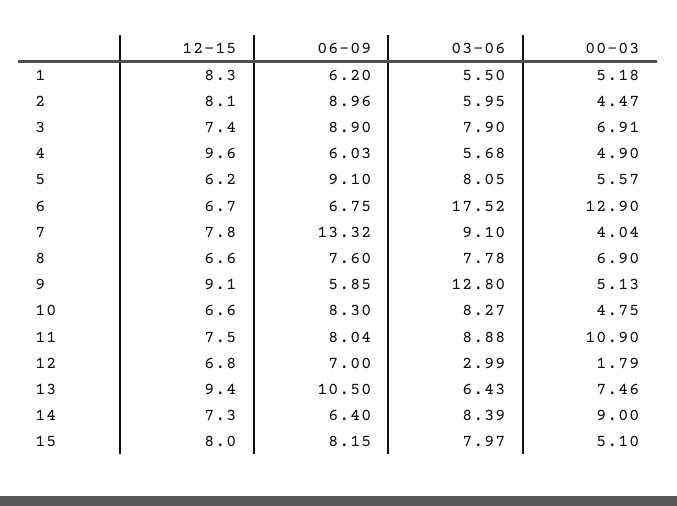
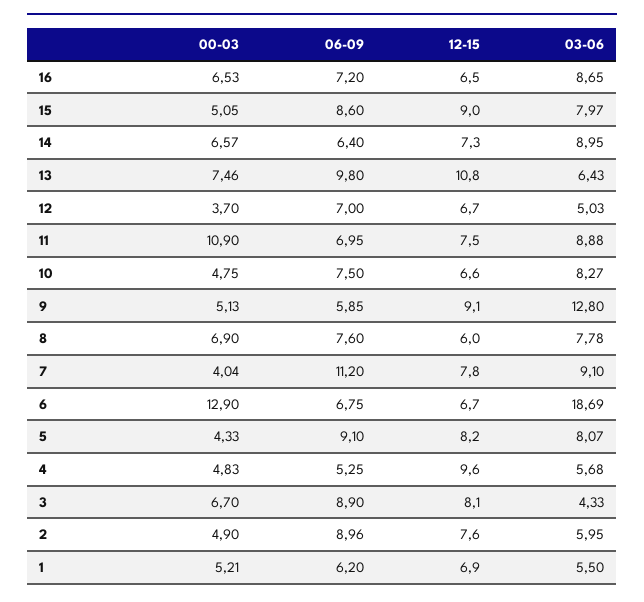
  {
    "12-15": {
-     "1": 8.3,
+     "1": 6.9,
-     "2": 8.1,
+     "2": 7.6,
-     "3": 7.4,
+     "3": 8.1,
      "4": 9.6,
-     "5": 6.2,
+     "5": 8.2,
      "6": 6.7,
      "7": 7.8,
-     "8": 6.6,
+     "8": 6,
      "9": 9.1,
      "10": 6.6,
      "11": 7.5,
-     "12": 6.8,
+     "12": 6.7,
-     "13": 9.4,
+     "13": 10.8,
      "14": 7.3,
-     "15": 8
+     "15": 9,
+     "16": 6.5
    },
    "06-09": {
      "1": 6.2,
      "2": 8.96,
      "3": 8.9,
-     "4": 6.03,
+     "4": 5.25,
      "5": 9.1,
      "6": 6.75,
-     "7": 13.32,
+     "7": 11.2,
      "8": 7.6,
      "9": 5.85,
-     "10": 8.3,
+     "10": 7.5,
-     "11": 8.04,
+     "11": 6.95,
      "12": 7,
-     "13": 10.5,
+     "13": 9.8,
      "14": 6.4,
-     "15": 8.15
+     "15": 8.6,
+     "16": 7.2
    },
    "03-06": {
      "1": 5.5,
      "2": 5.95,
-     "3": 7.9,
+     "3": 4.33,
      "4": 5.68,
-     "5": 8.05,
+     "5": 8.07,
-     "6": 17.52,
+     "6": 18.69,
      "7": 9.1,
      "8": 7.78,
      "9": 12.8,
      "10": 8.27,
      "11": 8.88,
-     "12": 2.99,
+     "12": 5.03,
      "13": 6.43,
-     "14": 8.39,
+     "14": 8.95,
-     "15": 7.97
+     "15": 7.97,
+     "16": 8.65
    },
    "00-03": {
-     "1": 5.18,
+     "1": 5.21,
-     "2": 4.47,
+     "2": 4.9,
-     "3": 6.91,
+     "3": 6.7,
-     "4": 4.9,
+     "4": 4.83,
-     "5": 5.57,
+     "5": 4.33,
      "6": 12.9,
      "7": 4.04,
      "8": 6.9,
      "9": 5.13,
      "10": 4.75,
      "11": 10.9,
-     "12": 1.79,
+     "12": 3.7,
      "13": 7.46,
-     "14": 9,
+     "14": 6.57,
-     "15": 5.1
+     "15": 5.05,
+     "16": 6.53
    }
  }

